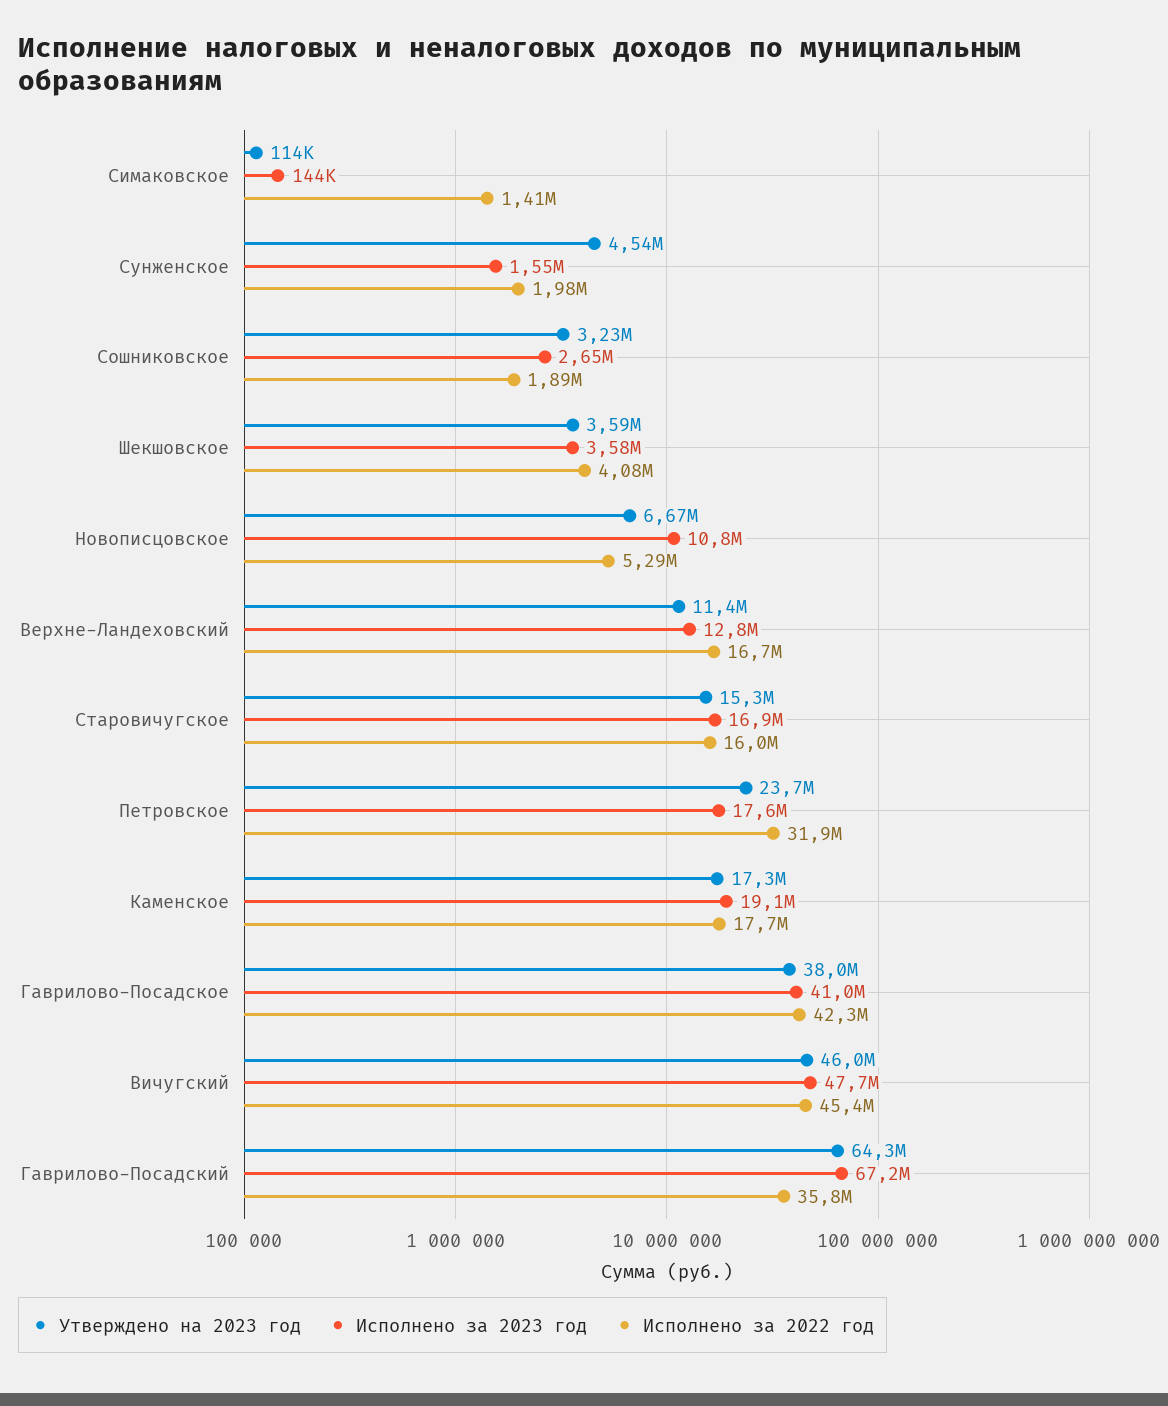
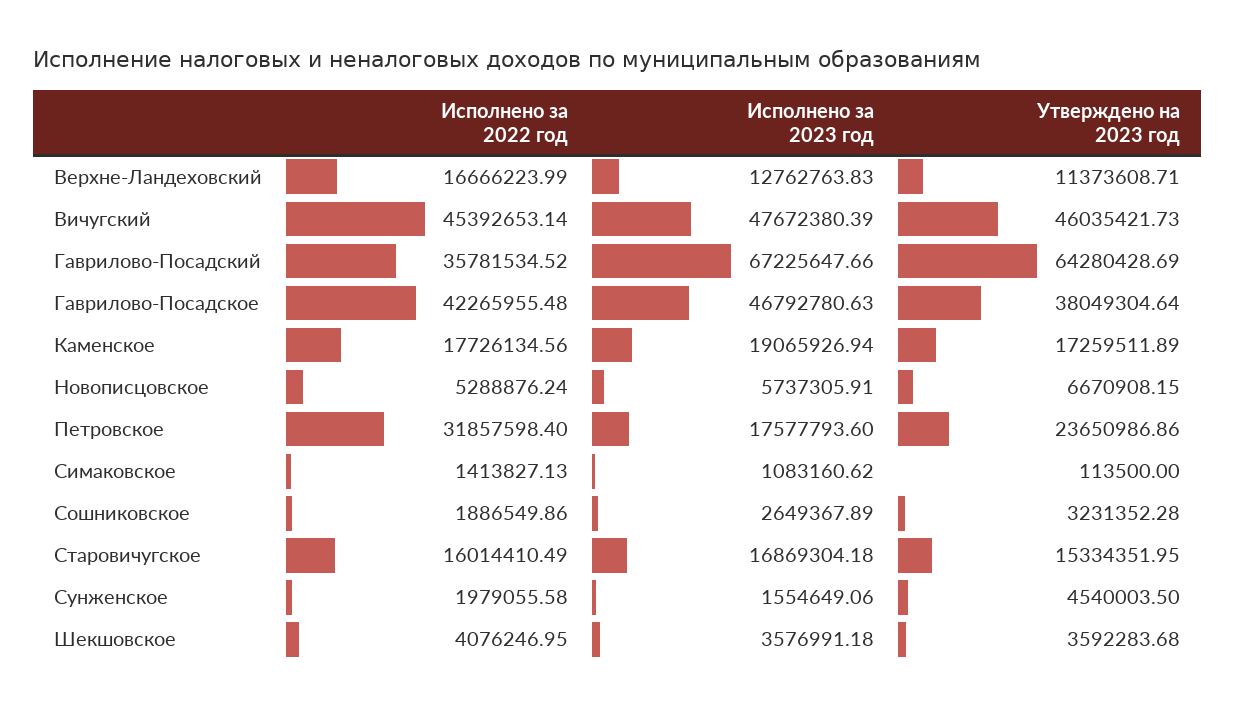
  {
    "Утверждено на 2023 год": {
      "Симаковское": 113500,
      "Сунженское": 4540003.5,
      "Сошниковское": 3231352.28,
      "Шекшовское": 3592283.68,
      "Новописцовское": 6670908.15,
      "Верхне-Ландеховский": 11373608.71,
      "Старовичугское": 15334351.95,
      "Петровское": 23650986.86,
      "Каменское": 17259511.89,
      "Гаврилово-Посадское": 38049304.64,
      "Вичугский": 46035421.73,
      "Гаврилово-Посадский": 64280428.69
    },
    "Исполнено за 2023 год": {
-     "Симаковское": 144000,
+     "Симаковское": 1083160.62,
      "Сунженское": 1554649.06,
      "Сошниковское": 2649367.89,
      "Шекшовское": 3576991.18,
-     "Новописцовское": 10800000,
+     "Новописцовское": 5737305.91,
      "Верхне-Ландеховский": 12762763.83,
      "Старовичугское": 16869304.18,
      "Петровское": 17577793.6,
      "Каменское": 19065926.94,
-     "Гаврилово-Посадское": 41000000,
+     "Гаврилово-Посадское": 46792780.63,
      "Вичугский": 47672380.39,
      "Гаврилово-Посадский": 67225647.66
    },
    "Исполнено за 2022 год": {
      "Симаковское": 1413827.13,
      "Сунженское": 1979055.58,
      "Сошниковское": 1886549.86,
      "Шекшовское": 4076246.95,
      "Новописцовское": 5288876.24,
      "Верхне-Ландеховский": 16666223.99,
      "Старовичугское": 16014410.49,
      "Петровское": 31857598.4,
      "Каменское": 17726134.56,
      "Гаврилово-Посадское": 42265955.48,
      "Вичугский": 45392653.14,
      "Гаврилово-Посадский": 35781534.52
    }
  }

